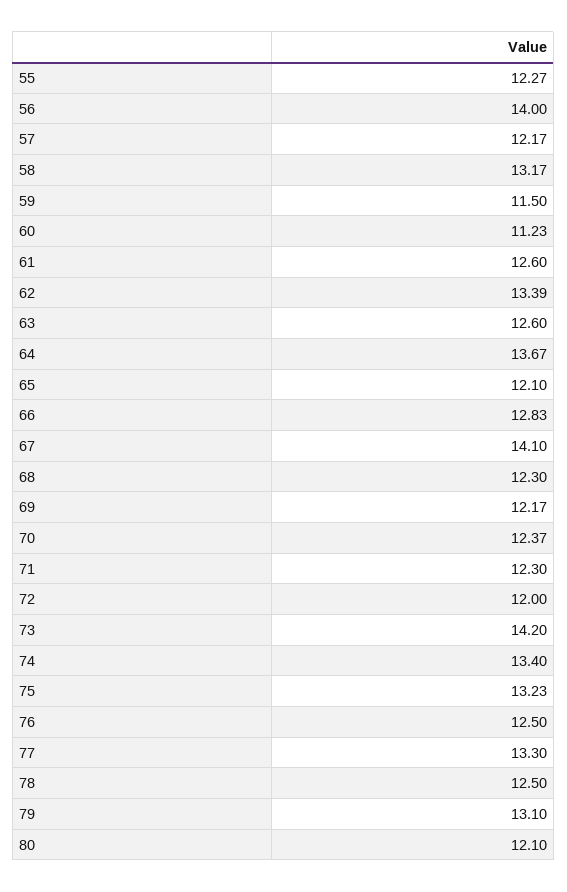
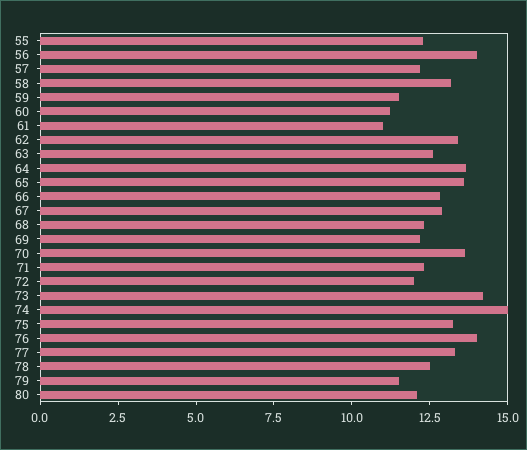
  {
    "55": 12.27,
    "56": 14,
    "57": 12.17,
    "58": 13.17,
    "59": 11.5,
    "60": 11.23,
-   "61": 12.6,
+   "61": 11,
    "62": 13.39,
    "63": 12.6,
    "64": 13.67,
-   "65": 12.1,
+   "65": 13.5,
    "66": 12.83,
-   "67": 14.1,
+   "67": 13,
    "68": 12.3,
    "69": 12.17,
-   "70": 12.37,
+   "70": 13.5,
    "71": 12.3,
    "72": 12,
    "73": 14.2,
-   "74": 13.4,
+   "74": 15,
    "75": 13.23,
-   "76": 12.5,
+   "76": 14,
    "77": 13.3,
    "78": 12.5,
-   "79": 13.1,
+   "79": 11.5,
    "80": 12.1
  }

